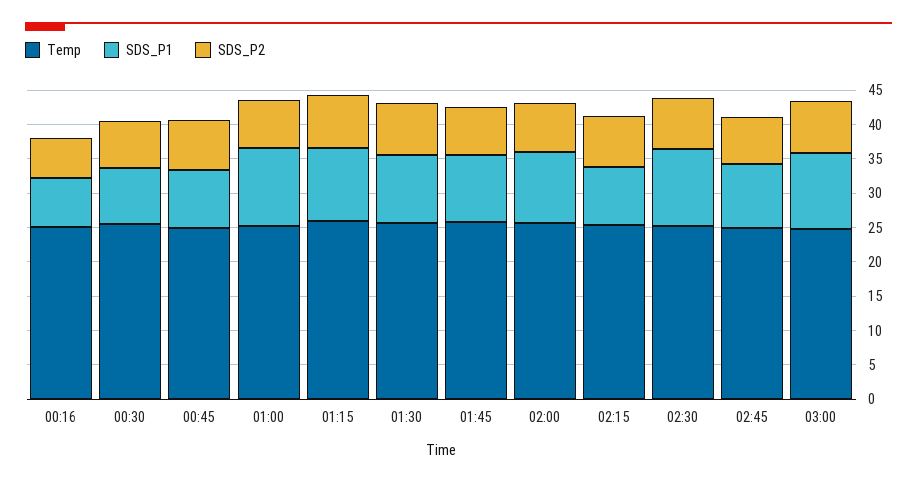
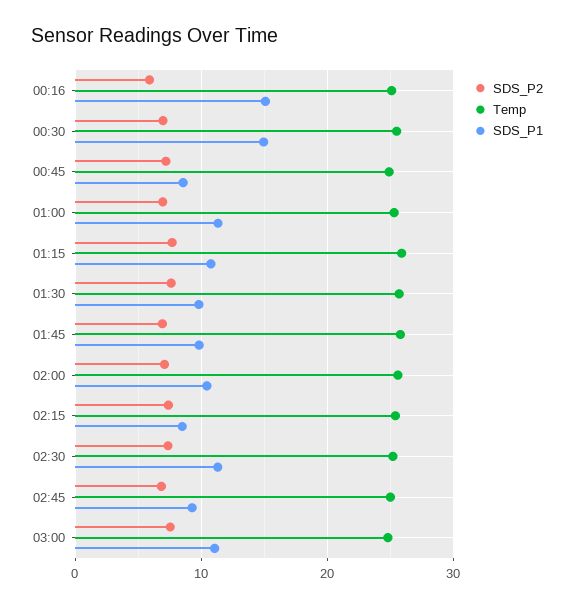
  {
    "Temp": {
      "00:16": 25,
      "00:30": 26,
      "00:45": 25,
      "01:00": 25,
      "01:15": 26,
      "01:30": 26,
      "01:45": 26,
      "02:00": 26,
      "02:15": 25,
      "02:30": 25,
      "02:45": 25,
      "03:00": 25
    },
    "SDS_P1": {
-     "00:16": 7.5,
+     "00:16": 15,
-     "00:30": 7.5,
+     "00:30": 15,
      "00:45": 9,
      "01:00": 11,
      "01:15": 11,
      "01:30": 10,
      "01:45": 10,
      "02:00": 10,
      "02:15": 8,
      "02:30": 11,
      "02:45": 9,
      "03:00": 11
    },
    "SDS_P2": {
      "00:16": 6,
      "00:30": 7,
      "00:45": 7,
      "01:00": 7,
      "01:15": 8,
      "01:30": 8,
      "01:45": 7,
      "02:00": 7,
      "02:15": 7,
      "02:30": 7,
      "02:45": 7,
      "03:00": 8
    }
  }

